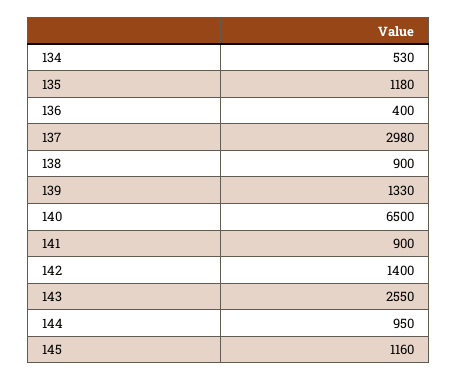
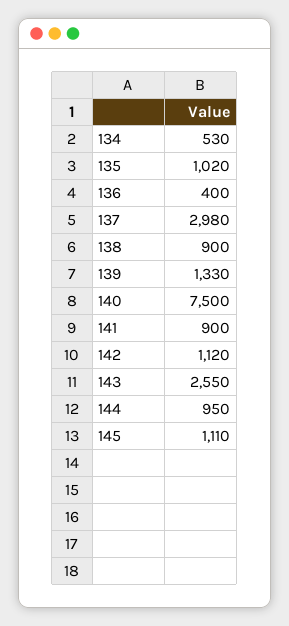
  {
    "134": 530,
-   "135": 1180,
+   "135": 1020,
    "136": 400,
    "137": 2980,
    "138": 900,
    "139": 1330,
-   "140": 6500,
+   "140": 7500,
    "141": 900,
-   "142": 1400,
+   "142": 1120,
    "143": 2550,
    "144": 950,
-   "145": 1160
+   "145": 1110
  }

